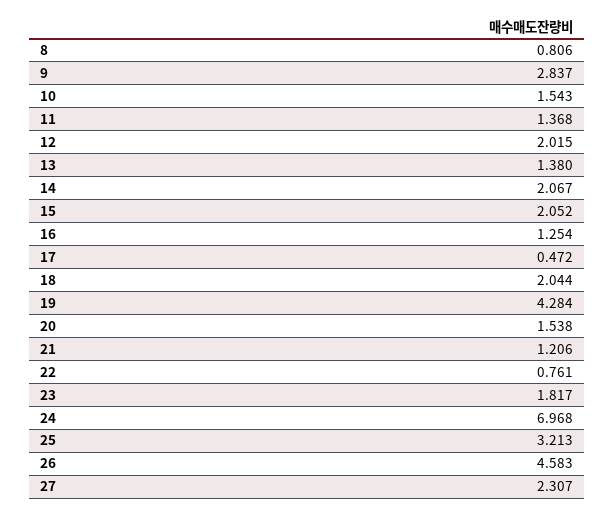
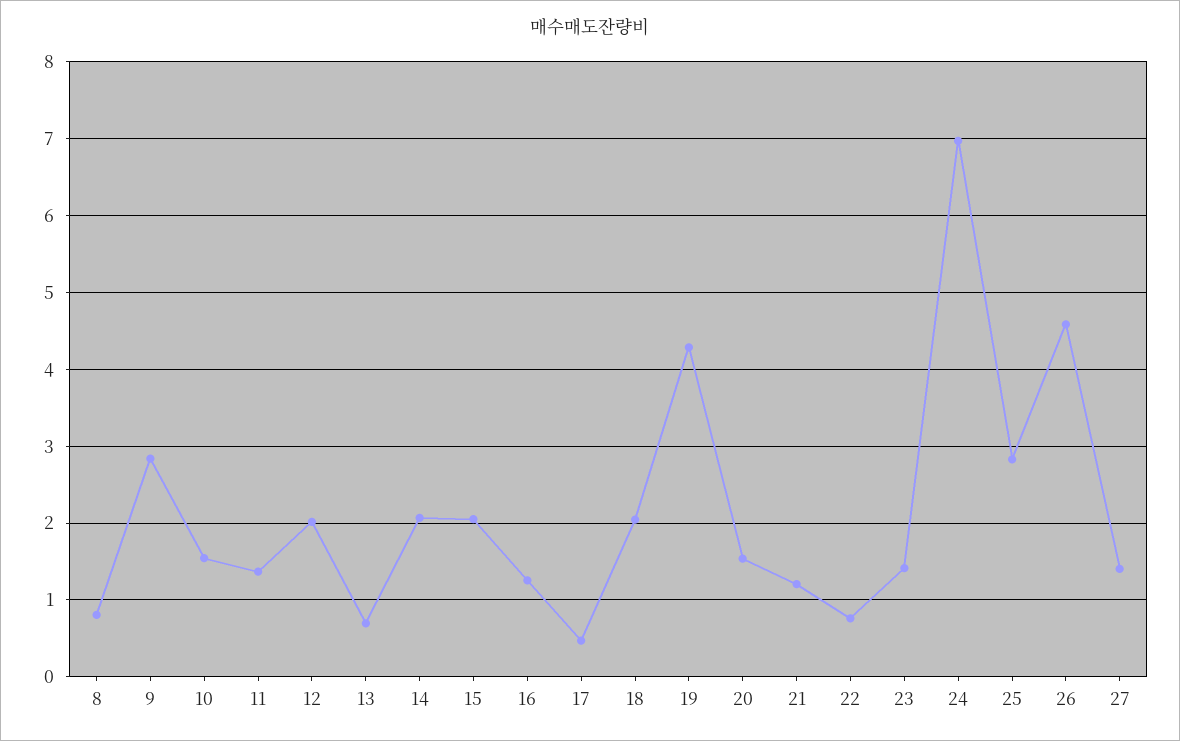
  {
    "8": 0.806,
    "9": 2.837,
    "10": 1.543,
    "11": 1.368,
    "12": 2.015,
-   "13": 1.38,
+   "13": 0.7,
    "14": 2.067,
    "15": 2.052,
    "16": 1.254,
    "17": 0.472,
    "18": 2.044,
    "19": 4.284,
    "20": 1.538,
    "21": 1.206,
    "22": 0.761,
-   "23": 1.817,
+   "23": 1.4,
    "24": 6.968,
-   "25": 3.213,
+   "25": 2.8,
    "26": 4.583,
-   "27": 2.307
+   "27": 1.4
  }

